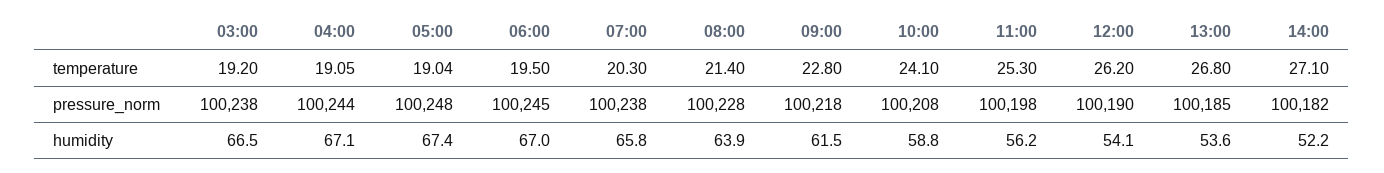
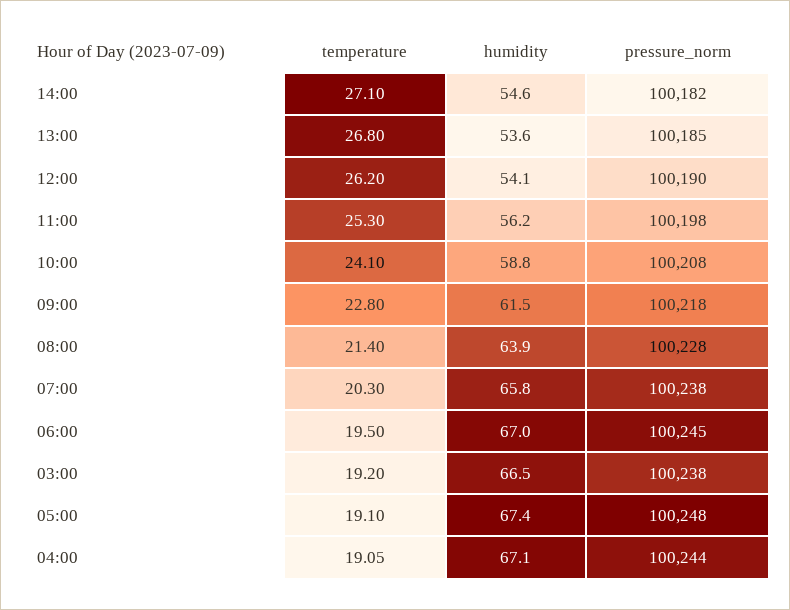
  {
    "03:00": {
      "temperature": 19.2,
      "pressure_norm": 100238,
      "humidity": 66.5
    },
    "04:00": {
      "temperature": 19.05,
      "pressure_norm": 100244,
      "humidity": 67.1
    },
    "05:00": {
-     "temperature": 19.04,
+     "temperature": 19.1,
      "pressure_norm": 100248,
      "humidity": 67.4
    },
    "06:00": {
      "temperature": 19.5,
      "pressure_norm": 100245,
      "humidity": 67
    },
    "07:00": {
      "temperature": 20.3,
      "pressure_norm": 100238,
      "humidity": 65.8
    },
    "08:00": {
      "temperature": 21.4,
      "pressure_norm": 100228,
      "humidity": 63.9
    },
    "09:00": {
      "temperature": 22.8,
      "pressure_norm": 100218,
      "humidity": 61.5
    },
    "10:00": {
      "temperature": 24.1,
      "pressure_norm": 100208,
      "humidity": 58.8
    },
    "11:00": {
      "temperature": 25.3,
      "pressure_norm": 100198,
      "humidity": 56.2
    },
    "12:00": {
      "temperature": 26.2,
      "pressure_norm": 100190,
      "humidity": 54.1
    },
    "13:00": {
      "temperature": 26.8,
      "pressure_norm": 100185,
      "humidity": 53.6
    },
    "14:00": {
      "temperature": 27.1,
      "pressure_norm": 100182,
-     "humidity": 52.2
+     "humidity": 54.6
    }
  }

